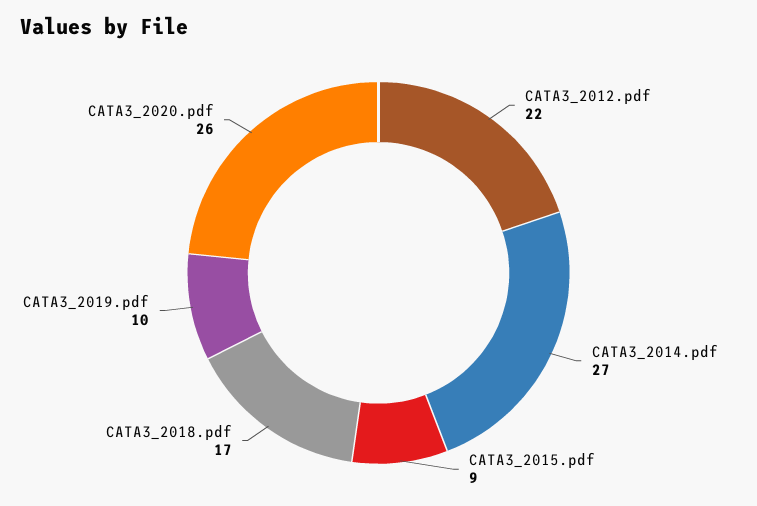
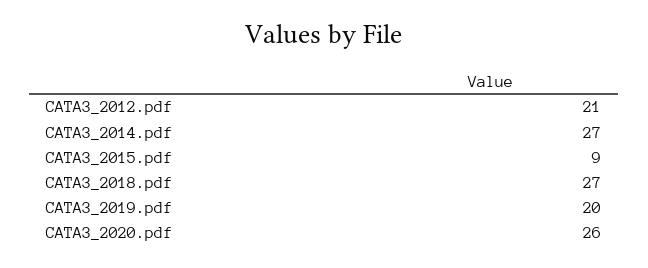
  {
-   "CATA3_2012.pdf": 22,
+   "CATA3_2012.pdf": 21,
    "CATA3_2014.pdf": 27,
    "CATA3_2015.pdf": 9,
-   "CATA3_2018.pdf": 17,
+   "CATA3_2018.pdf": 27,
-   "CATA3_2019.pdf": 10,
+   "CATA3_2019.pdf": 20,
    "CATA3_2020.pdf": 26
  }

